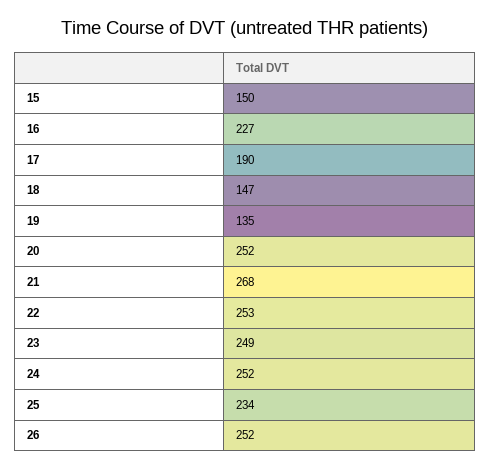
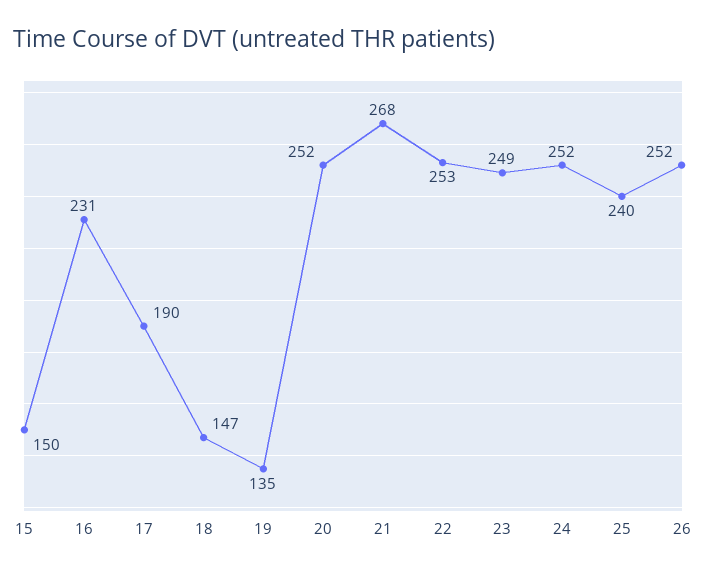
  {
    "15": 150,
-   "16": 227,
+   "16": 231,
    "17": 190,
    "18": 147,
    "19": 135,
    "20": 252,
    "21": 268,
    "22": 253,
    "23": 249,
    "24": 252,
-   "25": 234,
+   "25": 240,
    "26": 252
  }

